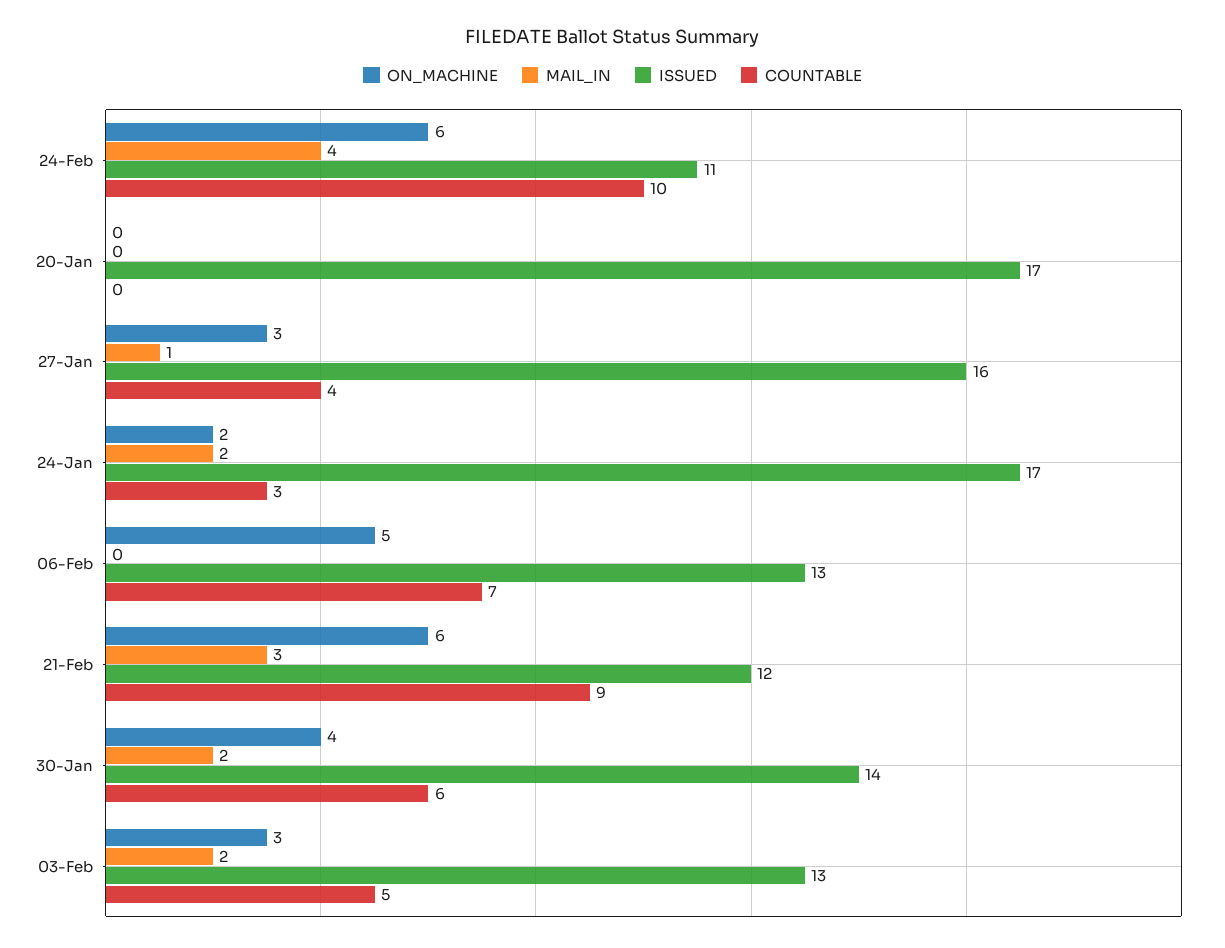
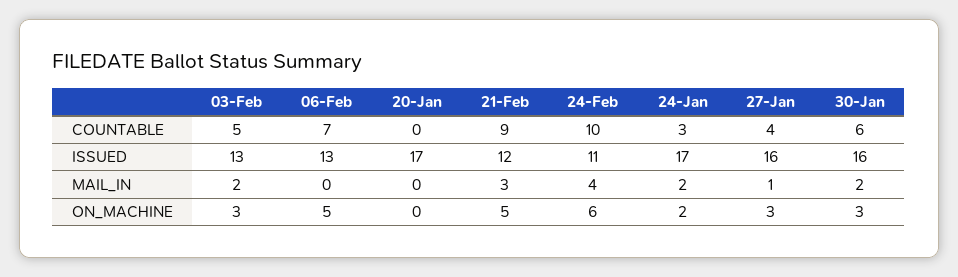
  {
    "ON_MACHINE": {
      "24-Feb": 6,
      "20-Jan": 0,
      "27-Jan": 3,
      "24-Jan": 2,
      "06-Feb": 5,
-     "21-Feb": 6,
+     "21-Feb": 5,
-     "30-Jan": 4,
+     "30-Jan": 3,
      "03-Feb": 3
    },
    "MAIL_IN": {
      "24-Feb": 4,
      "20-Jan": 0,
      "27-Jan": 1,
      "24-Jan": 2,
      "06-Feb": 0,
      "21-Feb": 3,
      "30-Jan": 2,
      "03-Feb": 2
    },
    "ISSUED": {
      "24-Feb": 11,
      "20-Jan": 17,
      "27-Jan": 16,
      "24-Jan": 17,
      "06-Feb": 13,
      "21-Feb": 12,
-     "30-Jan": 14,
+     "30-Jan": 16,
      "03-Feb": 13
    },
    "COUNTABLE": {
      "24-Feb": 10,
      "20-Jan": 0,
      "27-Jan": 4,
      "24-Jan": 3,
      "06-Feb": 7,
      "21-Feb": 9,
      "30-Jan": 6,
      "03-Feb": 5
    }
  }

